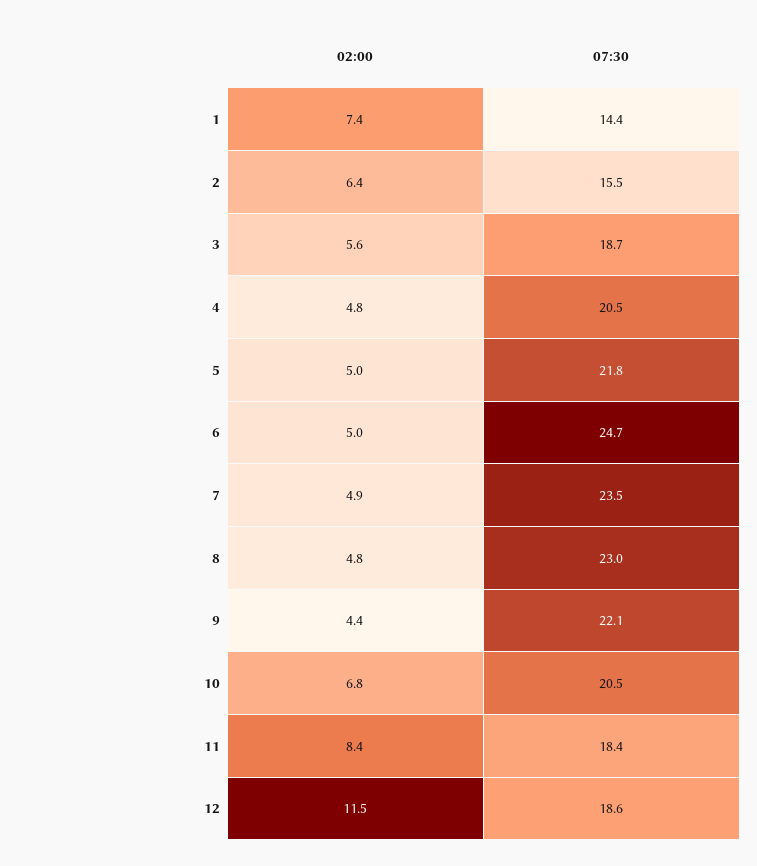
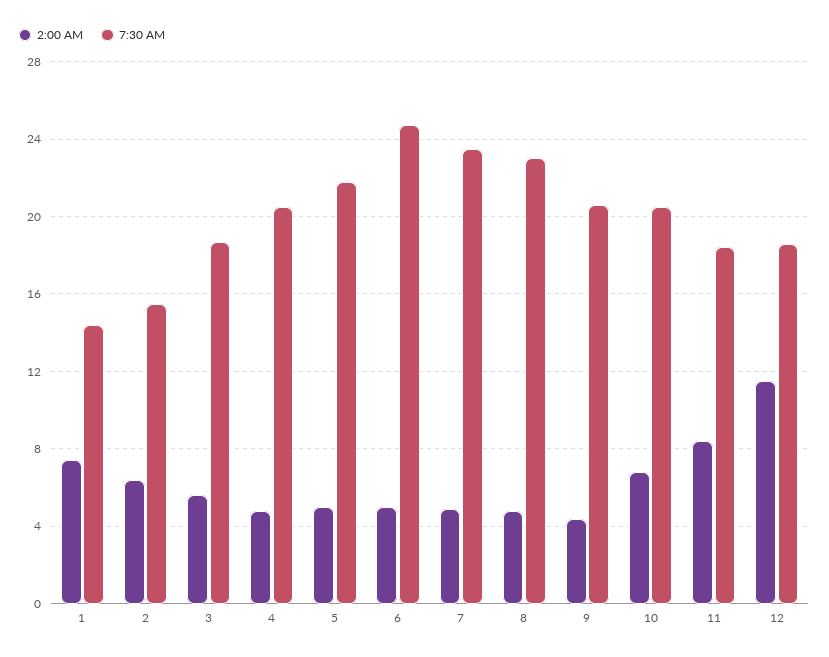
  {
    "02:00": {
      "1": 7.4,
      "2": 6.4,
      "3": 5.6,
      "4": 4.8,
      "5": 5,
      "6": 5,
      "7": 4.9,
      "8": 4.8,
      "9": 4.4,
      "10": 6.8,
      "11": 8.4,
      "12": 11.5
    },
    "07:30": {
      "1": 14.4,
      "2": 15.5,
      "3": 18.7,
      "4": 20.5,
      "5": 21.8,
      "6": 24.7,
      "7": 23.5,
      "8": 23,
-     "9": 22.1,
+     "9": 20.5,
      "10": 20.5,
      "11": 18.4,
      "12": 18.6
    }
  }

